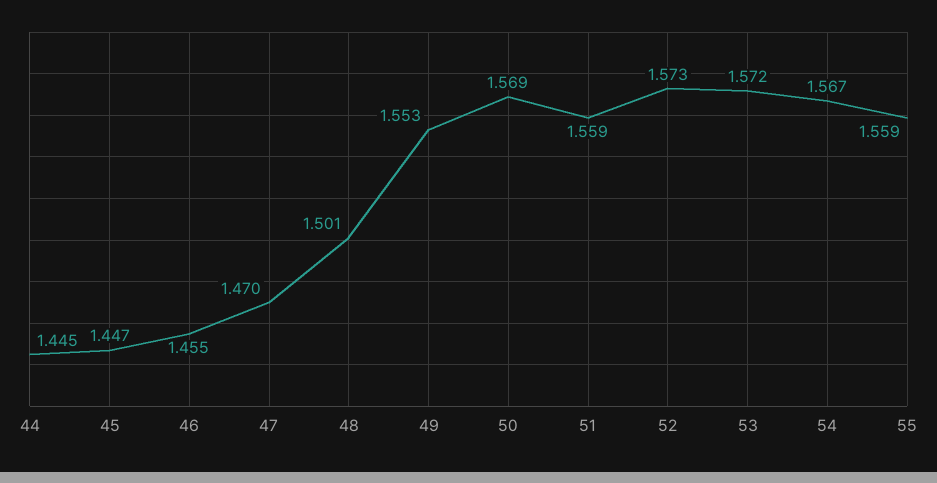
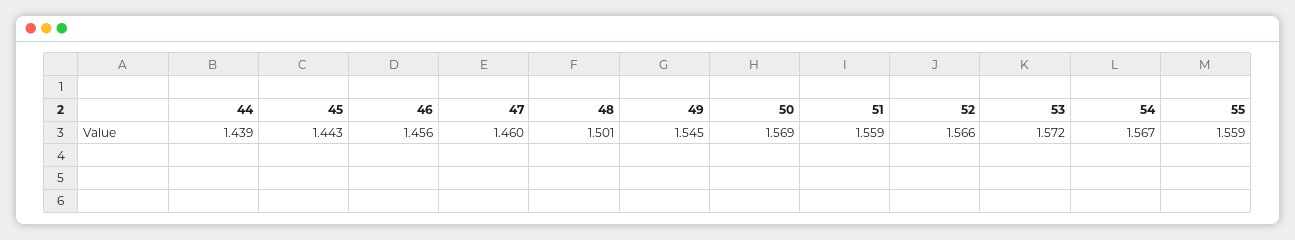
  {
-   "44": 1.445,
+   "44": 1.439,
-   "45": 1.447,
+   "45": 1.443,
-   "46": 1.455,
+   "46": 1.456,
-   "47": 1.47,
+   "47": 1.46,
    "48": 1.501,
-   "49": 1.553,
+   "49": 1.545,
    "50": 1.569,
    "51": 1.559,
-   "52": 1.573,
+   "52": 1.566,
    "53": 1.572,
    "54": 1.567,
    "55": 1.559
  }

